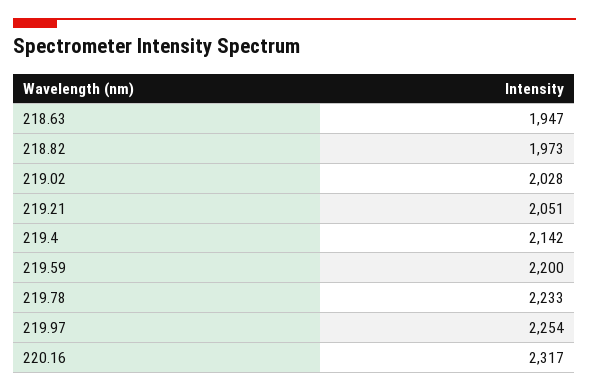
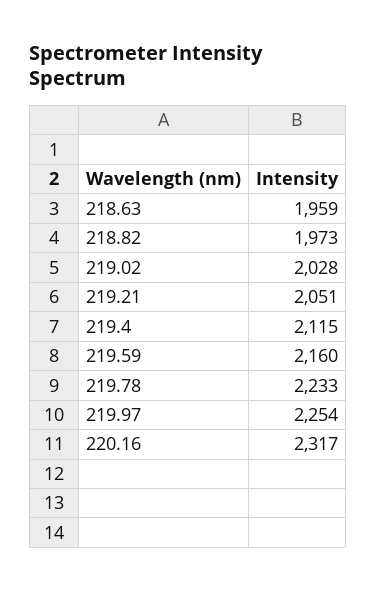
  {
-   "218.63": 1947,
+   "218.63": 1959,
    "218.82": 1973,
    "219.02": 2028,
    "219.21": 2051,
-   "219.4": 2142,
+   "219.4": 2115,
-   "219.59": 2200,
+   "219.59": 2160,
    "219.78": 2233,
    "219.97": 2254,
    "220.16": 2317
  }

